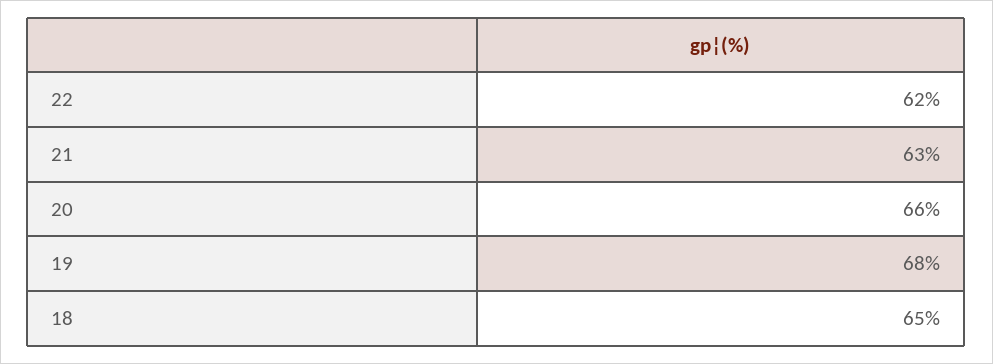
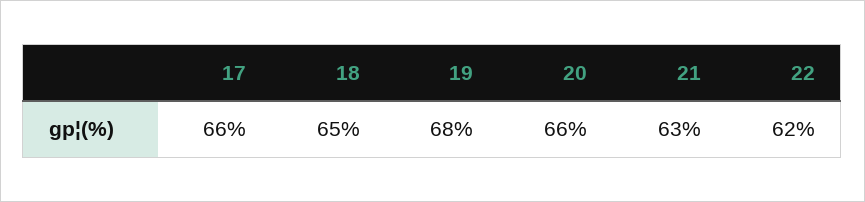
  {
    "22": 62,
    "21": 63,
    "20": 66,
    "19": 68,
-   "18": 65
+   "18": 65,
+   "17": 66
  }

